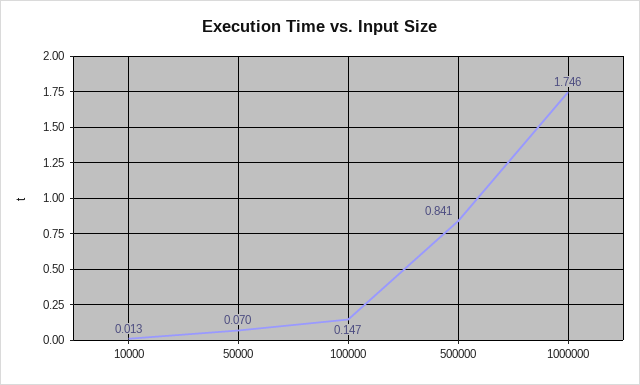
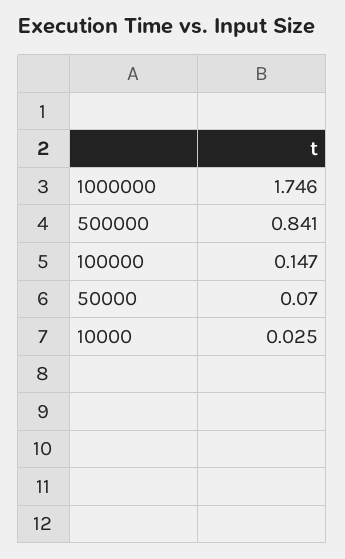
  {
-   "10000": 0.013,
+   "10000": 0.025,
    "50000": 0.07,
    "100000": 0.147,
    "500000": 0.841,
    "1000000": 1.746
  }

